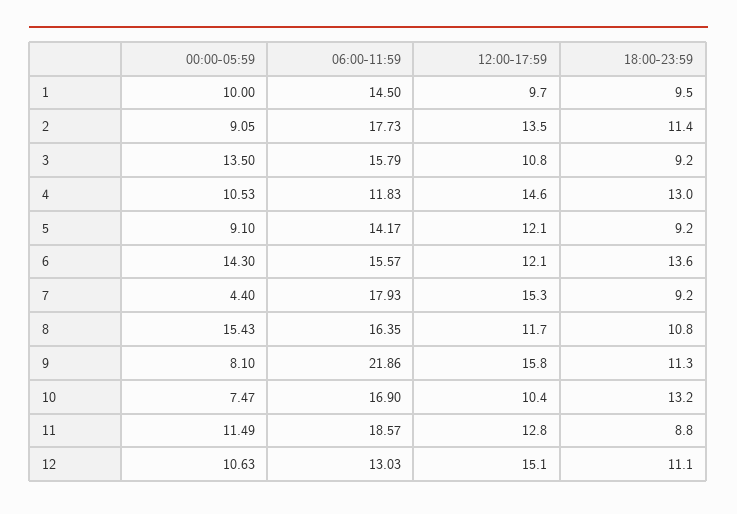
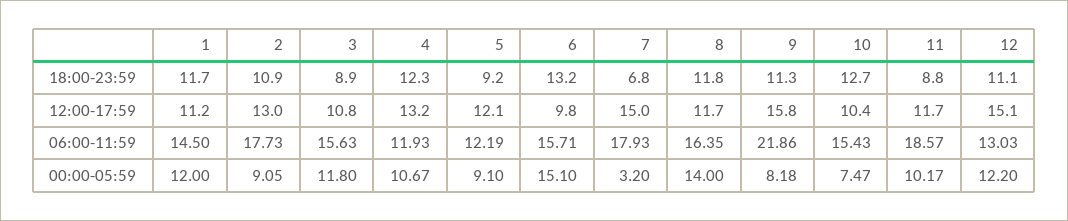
  {
    "00:00-05:59": {
-     "1": 10,
+     "1": 12,
      "2": 9.05,
-     "3": 13.5,
+     "3": 11.8,
-     "4": 10.53,
+     "4": 10.67,
      "5": 9.1,
-     "6": 14.3,
+     "6": 15.1,
-     "7": 4.4,
+     "7": 3.2,
-     "8": 15.43,
+     "8": 14,
-     "9": 8.1,
+     "9": 8.18,
      "10": 7.47,
-     "11": 11.49,
+     "11": 10.17,
-     "12": 10.63
+     "12": 12.2
    },
    "06:00-11:59": {
      "1": 14.5,
      "2": 17.73,
-     "3": 15.79,
+     "3": 15.63,
-     "4": 11.83,
+     "4": 11.93,
-     "5": 14.17,
+     "5": 12.19,
-     "6": 15.57,
+     "6": 15.71,
      "7": 17.93,
      "8": 16.35,
      "9": 21.86,
-     "10": 16.9,
+     "10": 15.43,
      "11": 18.57,
      "12": 13.03
    },
    "12:00-17:59": {
-     "1": 9.7,
+     "1": 11.2,
-     "2": 13.5,
+     "2": 13,
      "3": 10.8,
-     "4": 14.6,
+     "4": 13.2,
      "5": 12.1,
-     "6": 12.1,
+     "6": 9.8,
-     "7": 15.3,
+     "7": 15,
      "8": 11.7,
      "9": 15.8,
      "10": 10.4,
-     "11": 12.8,
+     "11": 11.7,
      "12": 15.1
    },
    "18:00-23:59": {
-     "1": 9.5,
+     "1": 11.7,
-     "2": 11.4,
+     "2": 10.9,
-     "3": 9.2,
+     "3": 8.9,
-     "4": 13,
+     "4": 12.3,
      "5": 9.2,
-     "6": 13.6,
+     "6": 13.2,
-     "7": 9.2,
+     "7": 6.8,
-     "8": 10.8,
+     "8": 11.8,
      "9": 11.3,
-     "10": 13.2,
+     "10": 12.7,
      "11": 8.8,
      "12": 11.1
    }
  }

